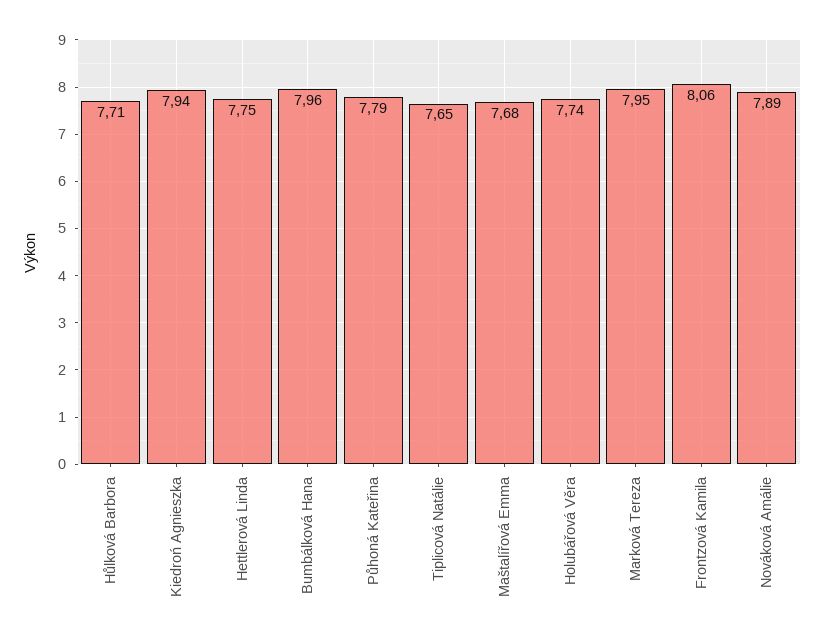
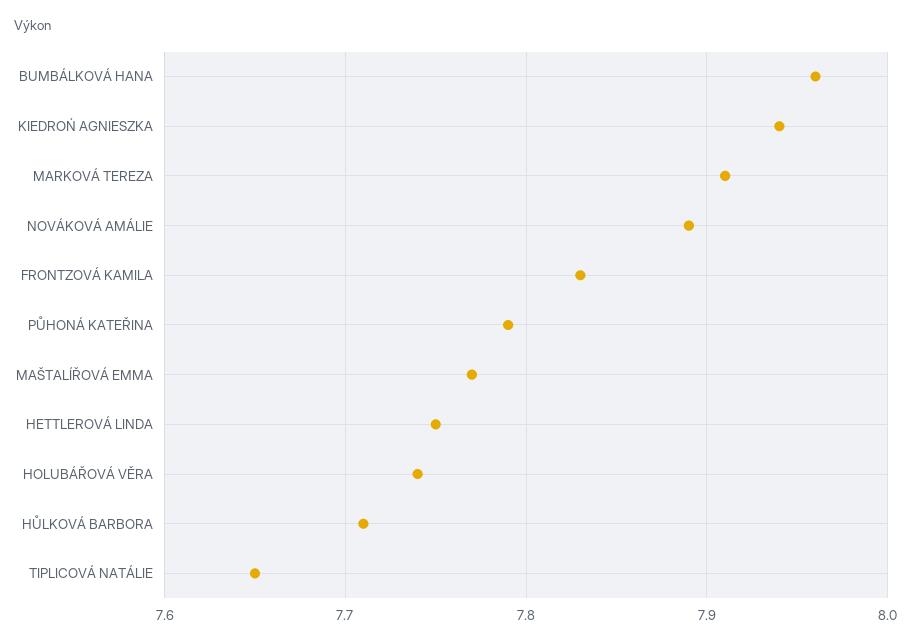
  {
    "Hůlková Barbora": 7.71,
    "Kiedroń Agnieszka": 7.94,
    "Hettlerová Linda": 7.75,
    "Bumbálková Hana": 7.96,
    "Půhoná Kateřina": 7.79,
    "Tiplicová Natálie": 7.65,
-   "Maštalířová Emma": 7.68,
+   "Maštalířová Emma": 7.77,
    "Holubářová Věra": 7.74,
-   "Marková Tereza": 7.95,
+   "Marková Tereza": 7.91,
-   "Frontzová Kamila": 8.06,
+   "Frontzová Kamila": 7.83,
    "Nováková Amálie": 7.89
  }

